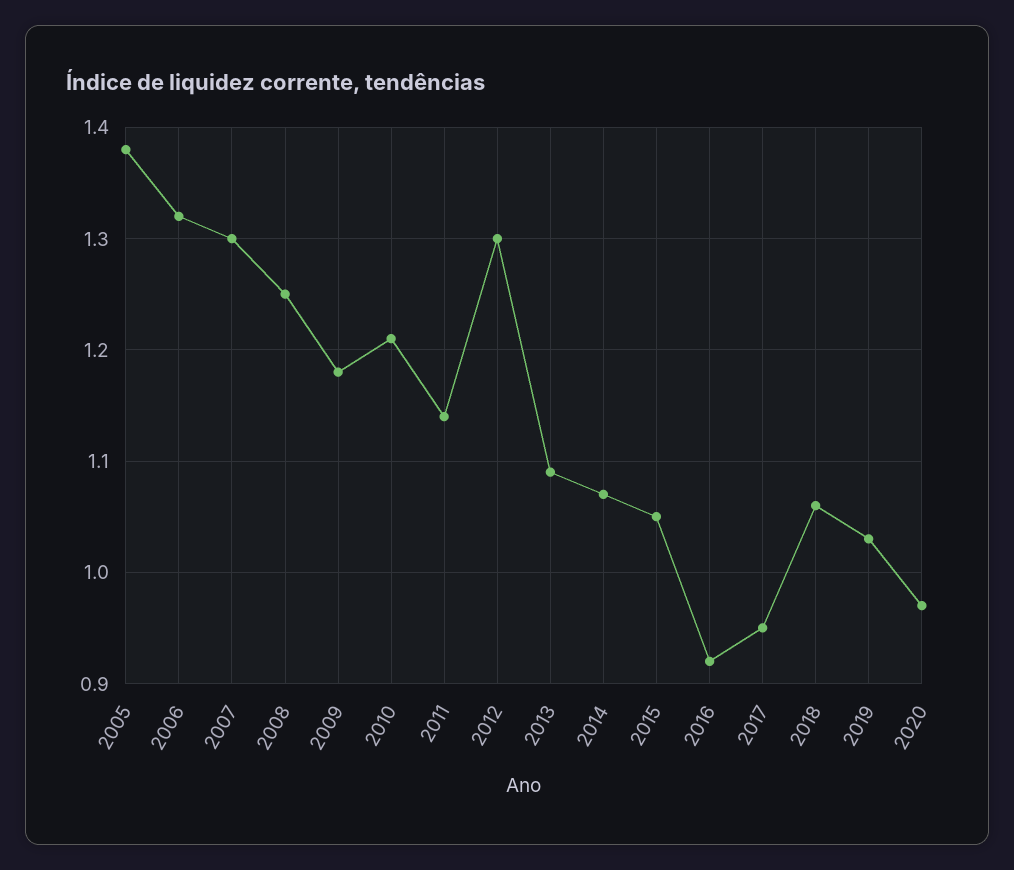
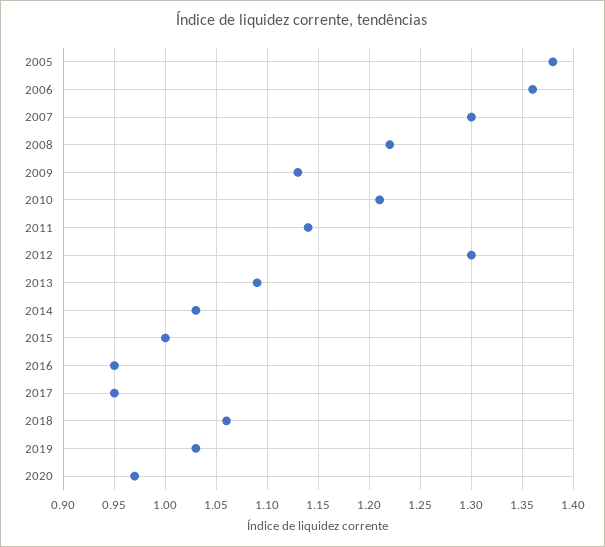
  {
    "2005": 1.38,
-   "2006": 1.32,
+   "2006": 1.36,
    "2007": 1.3,
-   "2008": 1.25,
+   "2008": 1.22,
-   "2009": 1.18,
+   "2009": 1.13,
    "2010": 1.21,
    "2011": 1.14,
    "2012": 1.3,
    "2013": 1.09,
-   "2014": 1.07,
+   "2014": 1.03,
-   "2015": 1.05,
+   "2015": 1,
-   "2016": 0.92,
+   "2016": 0.95,
    "2017": 0.95,
    "2018": 1.06,
    "2019": 1.03,
    "2020": 0.97
  }

